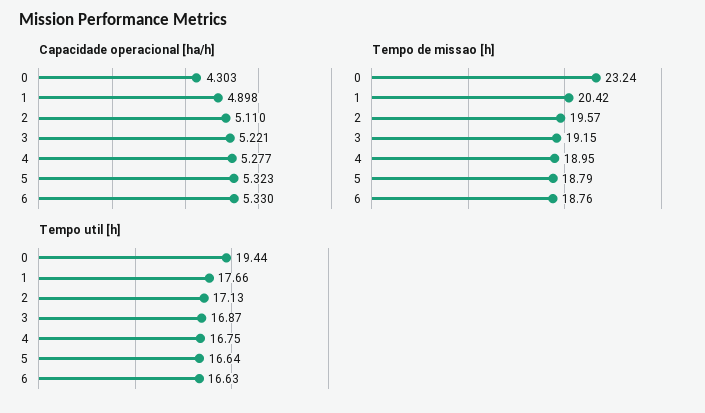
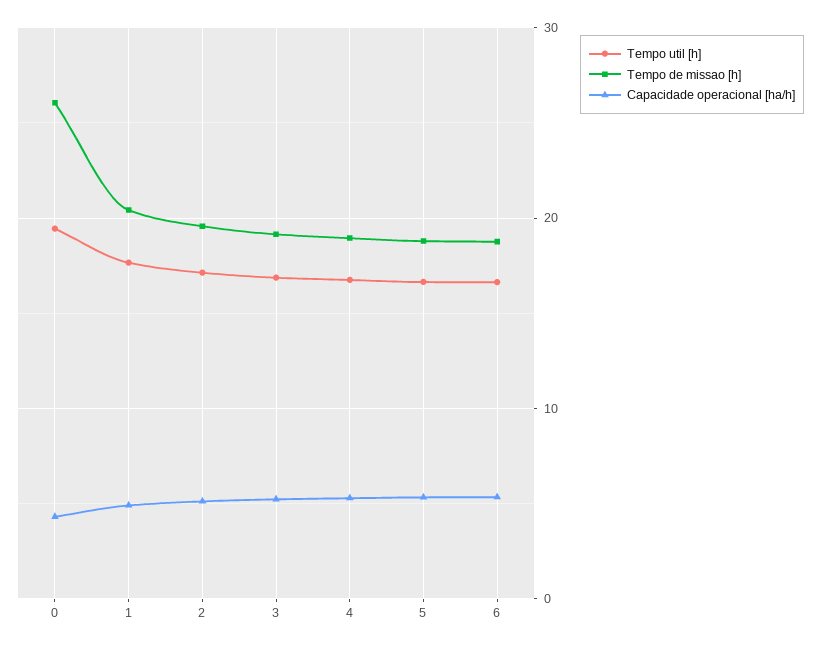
  {
    "Capacidade operacional [ha/h]": {
      "0": 4.303,
      "1": 4.898,
      "2": 5.11,
      "3": 5.221,
      "4": 5.277,
      "5": 5.323,
      "6": 5.33
    },
    "Tempo de missao [h]": {
-     "0": 23.24,
+     "0": 26,
      "1": 20.42,
      "2": 19.57,
      "3": 19.15,
      "4": 18.95,
      "5": 18.79,
      "6": 18.76
    },
    "Tempo util [h]": {
      "0": 19.44,
      "1": 17.66,
      "2": 17.13,
      "3": 16.87,
      "4": 16.75,
      "5": 16.64,
      "6": 16.63
    }
  }

